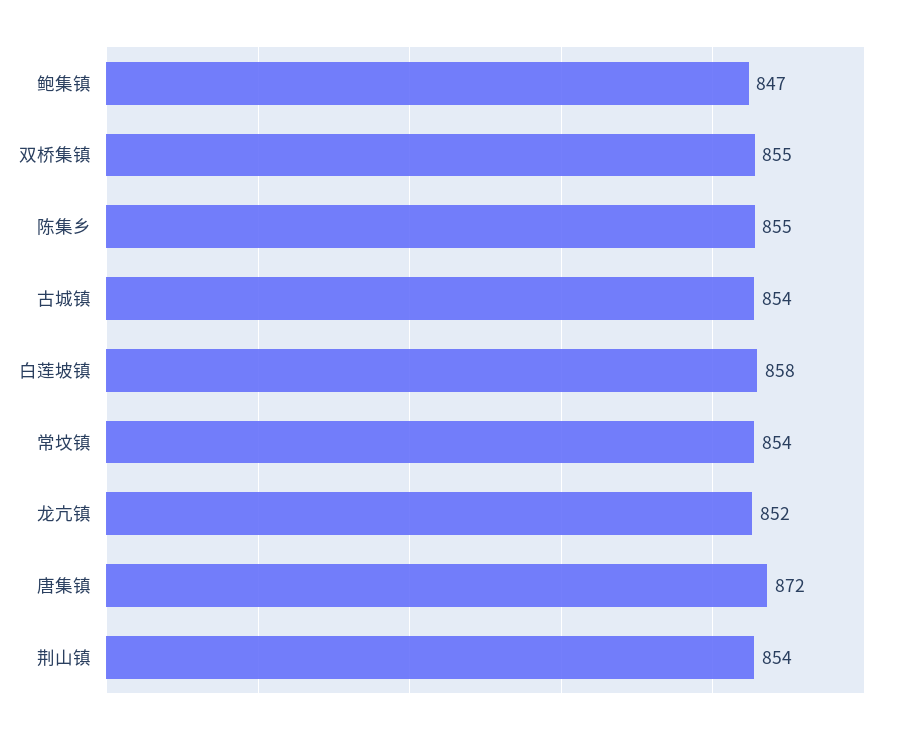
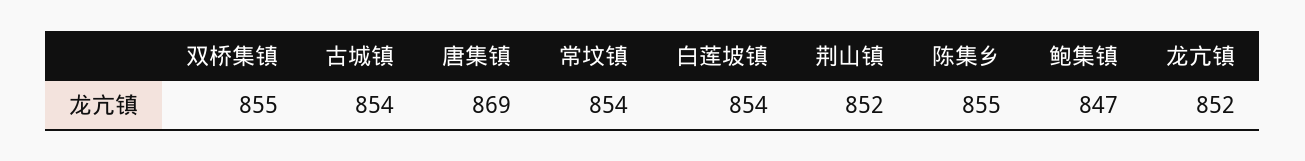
  {
    "鲍集镇": 847,
    "双桥集镇": 855,
    "陈集乡": 855,
    "古城镇": 854,
-   "白莲坡镇": 858,
+   "白莲坡镇": 854,
    "常坟镇": 854,
    "龙亢镇": 852,
-   "唐集镇": 872,
+   "唐集镇": 869,
-   "荆山镇": 854
+   "荆山镇": 852
  }

